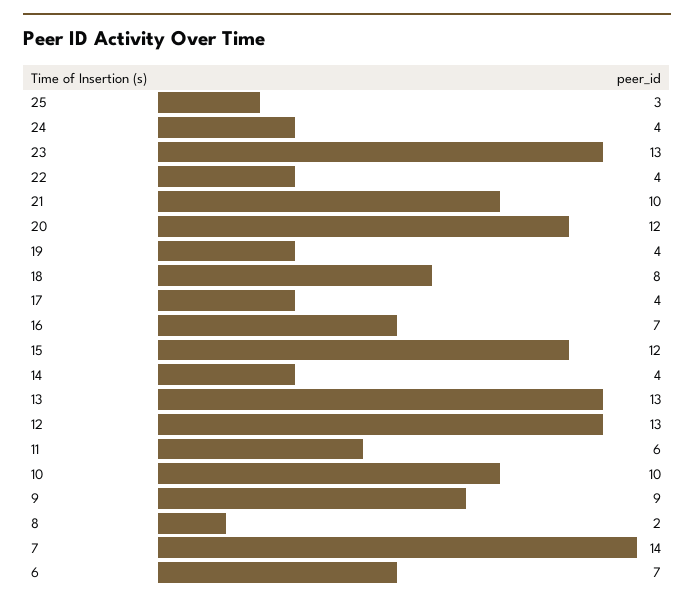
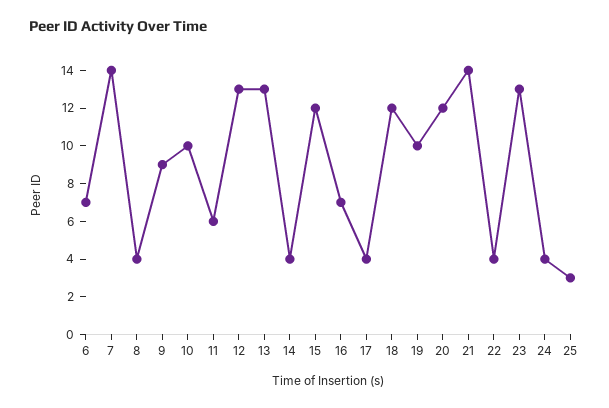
  {
    "25": 3,
    "24": 4,
    "23": 13,
    "22": 4,
-   "21": 10,
+   "21": 14,
    "20": 12,
-   "19": 4,
+   "19": 10,
-   "18": 8,
+   "18": 12,
    "17": 4,
    "16": 7,
    "15": 12,
    "14": 4,
    "13": 13,
    "12": 13,
    "11": 6,
    "10": 10,
    "9": 9,
-   "8": 2,
+   "8": 4,
    "7": 14,
    "6": 7
  }

